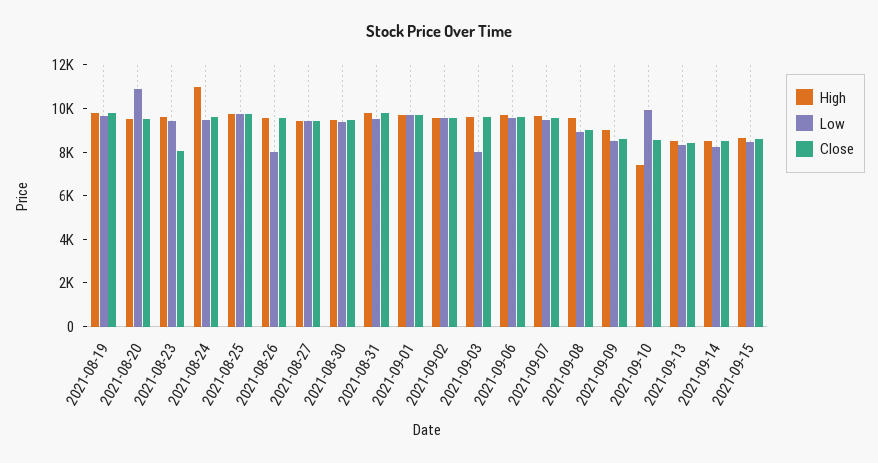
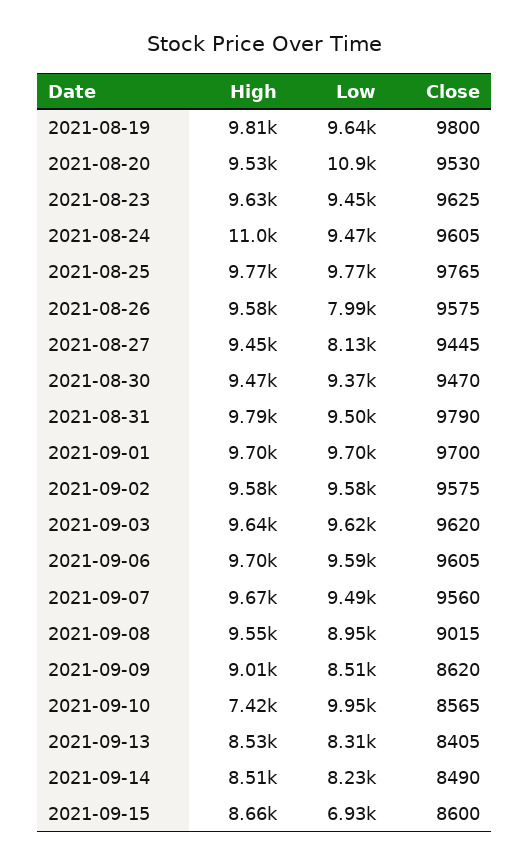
  {
    "High": {
      "2021-08-19": 9810,
      "2021-08-20": 9530,
      "2021-08-23": 9630,
      "2021-08-24": 11000,
      "2021-08-25": 9770,
      "2021-08-26": 9580,
      "2021-08-27": 9450,
      "2021-08-30": 9470,
      "2021-08-31": 9790,
      "2021-09-01": 9700,
      "2021-09-02": 9580,
      "2021-09-03": 9640,
      "2021-09-06": 9700,
      "2021-09-07": 9670,
      "2021-09-08": 9550,
      "2021-09-09": 9010,
      "2021-09-10": 7420,
      "2021-09-13": 8530,
      "2021-09-14": 8510,
      "2021-09-15": 8660
    },
    "Low": {
      "2021-08-19": 9640,
      "2021-08-20": 10900,
      "2021-08-23": 9450,
      "2021-08-24": 9470,
      "2021-08-25": 9770,
      "2021-08-26": 7990,
-     "2021-08-27": 9500,
+     "2021-08-27": 8130,
      "2021-08-30": 9370,
      "2021-08-31": 9500,
      "2021-09-01": 9700,
      "2021-09-02": 9580,
-     "2021-09-03": 8000,
+     "2021-09-03": 9620,
      "2021-09-06": 9590,
      "2021-09-07": 9490,
      "2021-09-08": 8950,
      "2021-09-09": 8510,
      "2021-09-10": 9950,
      "2021-09-13": 8310,
      "2021-09-14": 8230,
-     "2021-09-15": 8500
+     "2021-09-15": 6930
    },
    "Close": {
      "2021-08-19": 9800,
      "2021-08-20": 9530,
-     "2021-08-23": 8000,
+     "2021-08-23": 9625,
      "2021-08-24": 9605,
      "2021-08-25": 9765,
      "2021-08-26": 9575,
      "2021-08-27": 9445,
      "2021-08-30": 9470,
      "2021-08-31": 9790,
      "2021-09-01": 9700,
      "2021-09-02": 9575,
      "2021-09-03": 9620,
      "2021-09-06": 9605,
      "2021-09-07": 9560,
      "2021-09-08": 9015,
      "2021-09-09": 8620,
      "2021-09-10": 8565,
      "2021-09-13": 8405,
      "2021-09-14": 8490,
      "2021-09-15": 8600
    }
  }

